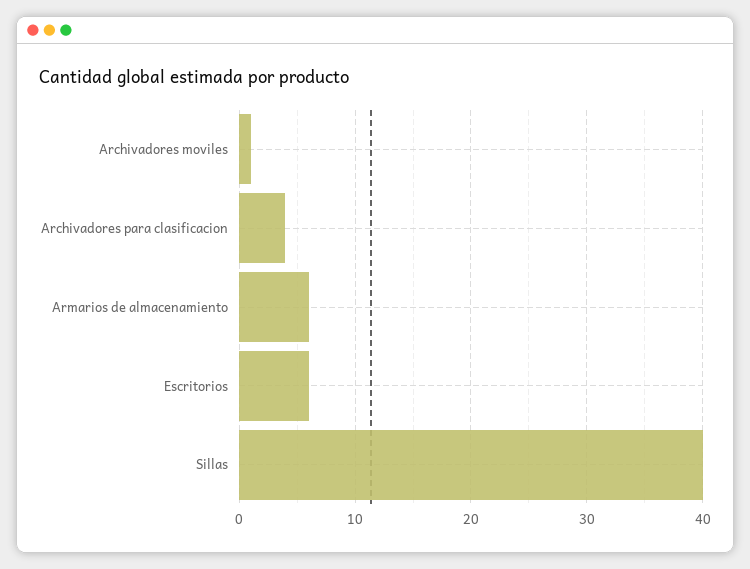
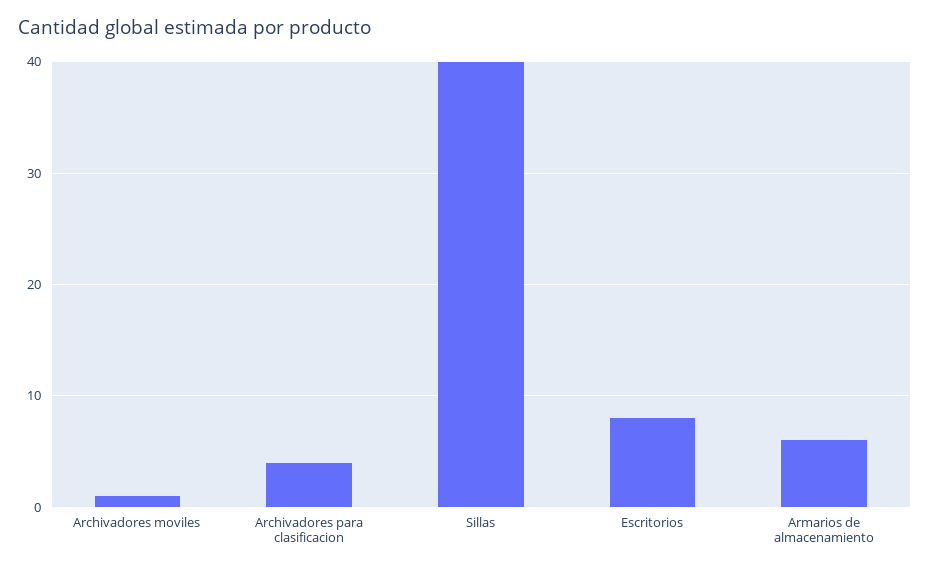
  {
    "Archivadores moviles": 1,
    "Archivadores para clasificacion": 4,
    "Armarios de almacenamiento": 6,
-   "Escritorios": 6,
+   "Escritorios": 8,
    "Sillas": 40
  }

